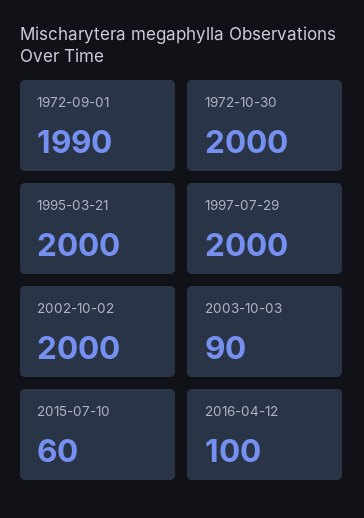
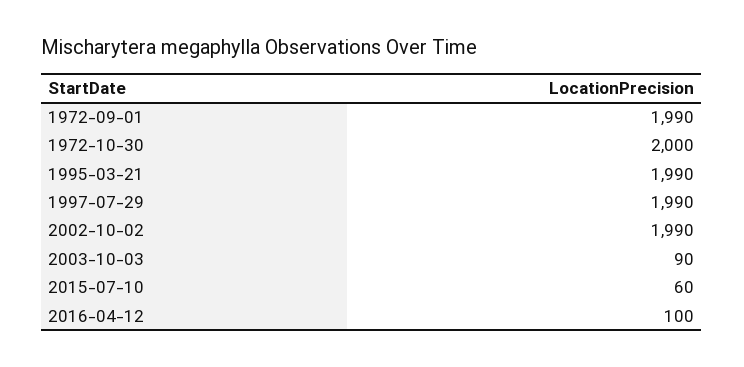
  {
    "1972-09-01": 1990,
    "1972-10-30": 2000,
-   "1995-03-21": 2000,
+   "1995-03-21": 1990,
-   "1997-07-29": 2000,
+   "1997-07-29": 1990,
-   "2002-10-02": 2000,
+   "2002-10-02": 1990,
    "2003-10-03": 90,
    "2015-07-10": 60,
    "2016-04-12": 100
  }

